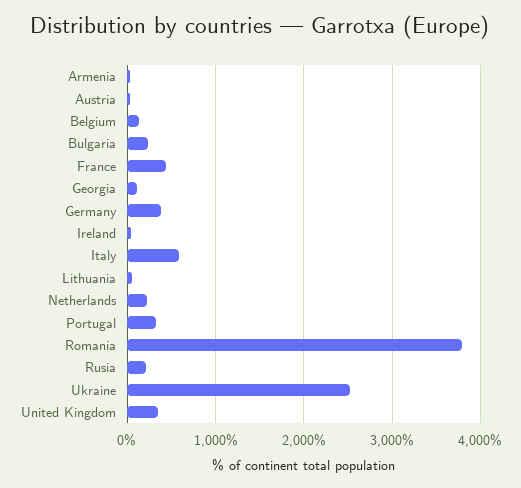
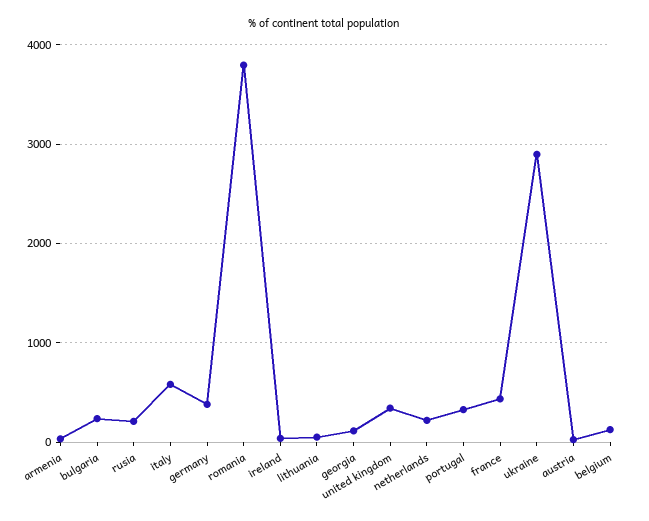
  {
    "Armenia": 0,
    "Austria": 0,
    "Belgium": 100,
    "Bulgaria": 200,
    "France": 400,
    "Georgia": 100,
    "Germany": 400,
    "Ireland": 0,
    "Italy": 600,
    "Lithuania": 100,
    "Netherlands": 200,
    "Portugal": 300,
    "Romania": 3800,
    "Rusia": 200,
-   "Ukraine": 2500,
+   "Ukraine": 2900,
    "United Kingdom": 300
  }

